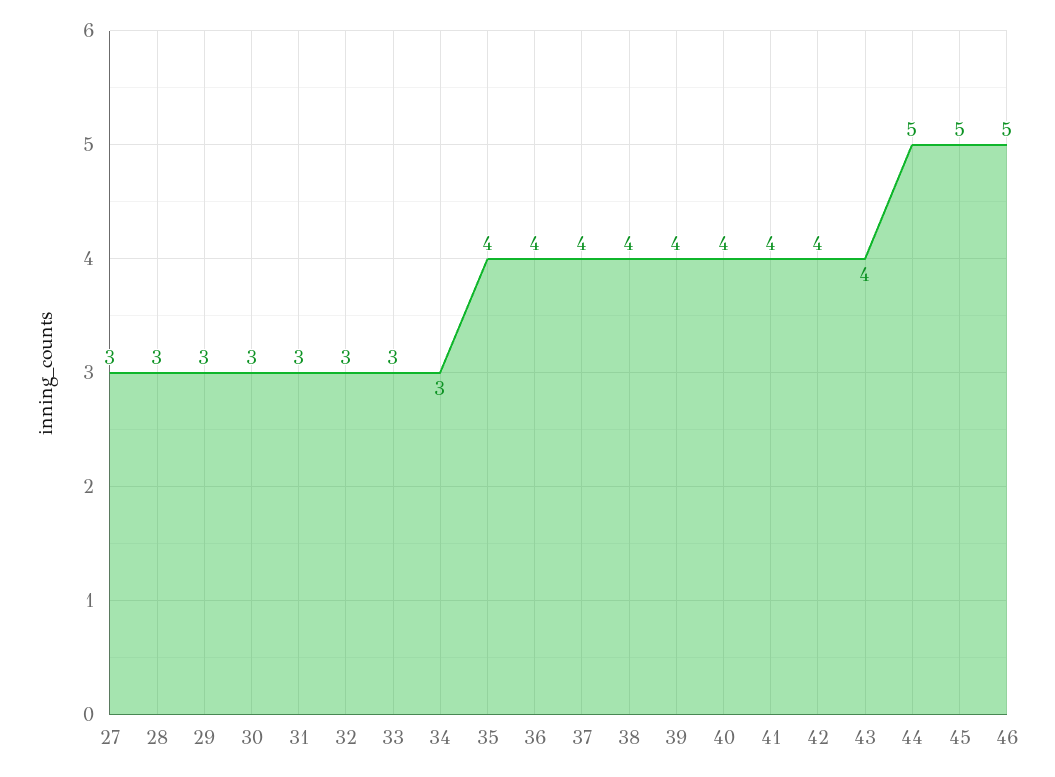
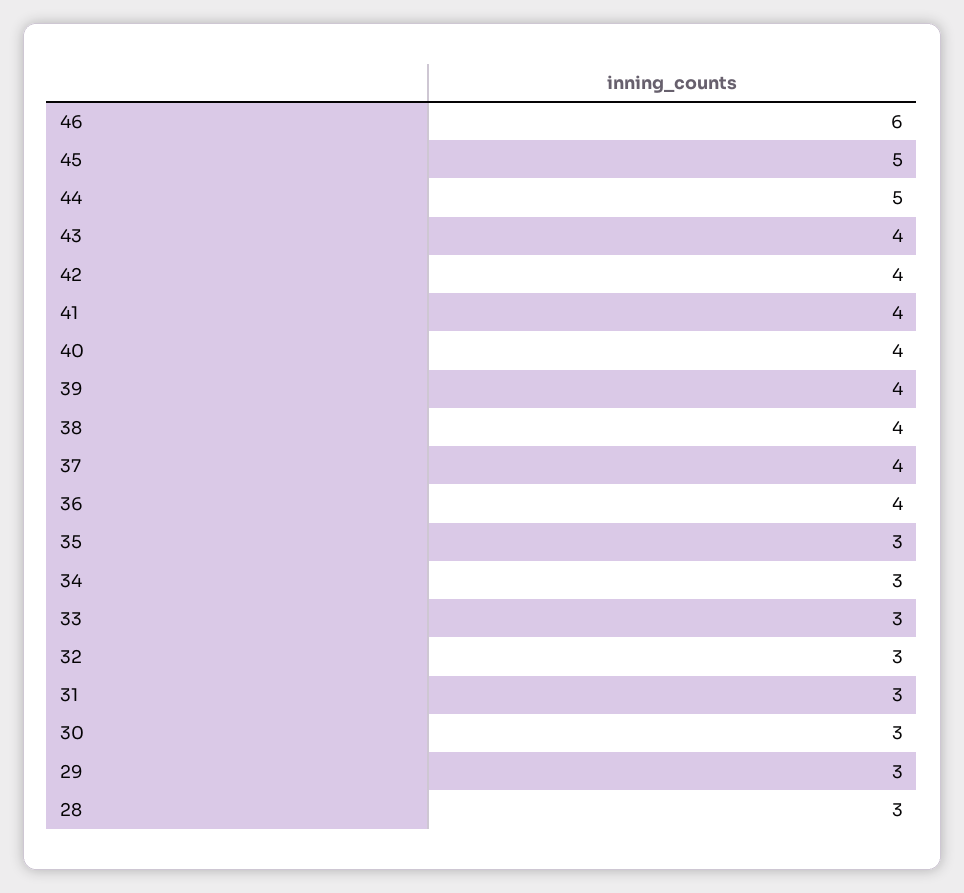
  {
-   "27": 3,
    "28": 3,
    "29": 3,
    "30": 3,
    "31": 3,
    "32": 3,
    "33": 3,
    "34": 3,
-   "35": 4,
+   "35": 3,
    "36": 4,
    "37": 4,
    "38": 4,
    "39": 4,
    "40": 4,
    "41": 4,
    "42": 4,
    "43": 4,
    "44": 5,
    "45": 5,
-   "46": 5
+   "46": 6
  }

